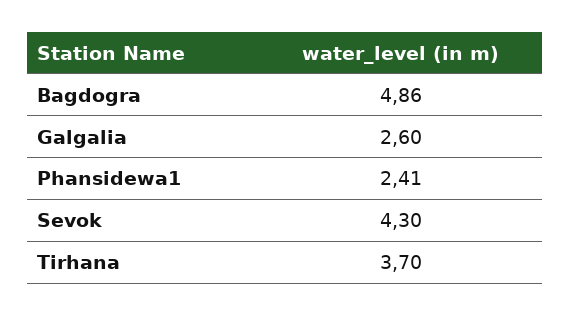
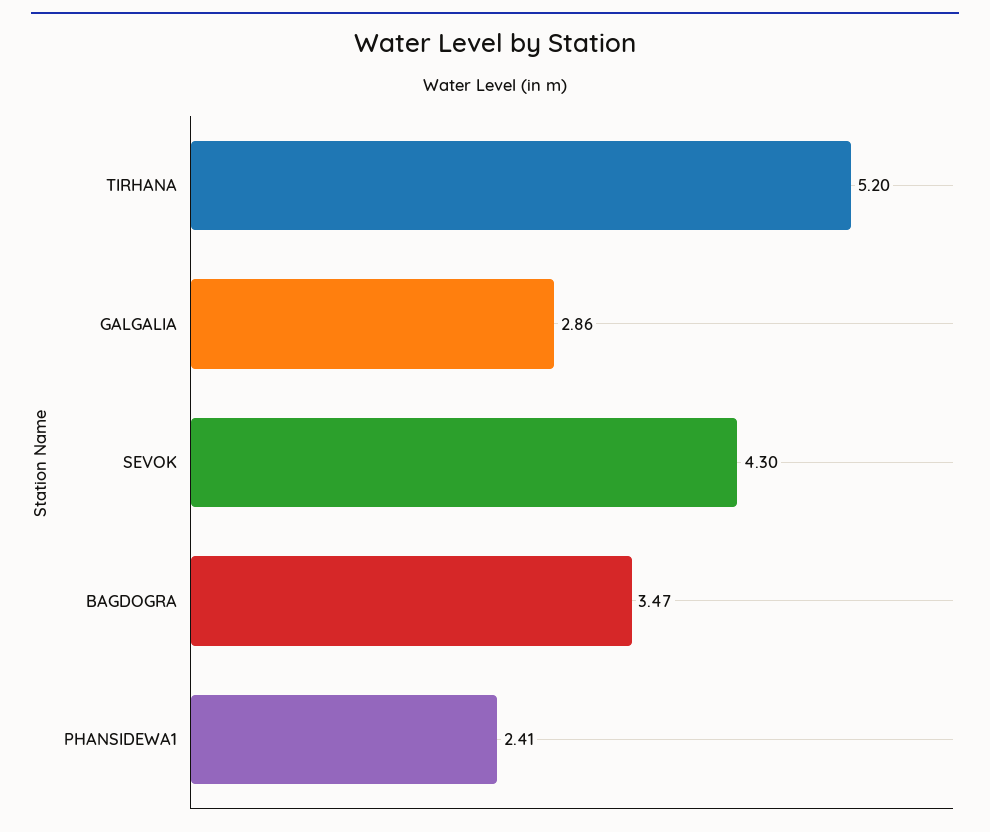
  {
-   "Bagdogra": 4.86,
+   "Bagdogra": 3.47,
-   "Galgalia": 2.6,
+   "Galgalia": 2.86,
    "Phansidewa1": 2.41,
    "Sevok": 4.3,
-   "Tirhana": 3.7
+   "Tirhana": 5.2
  }

